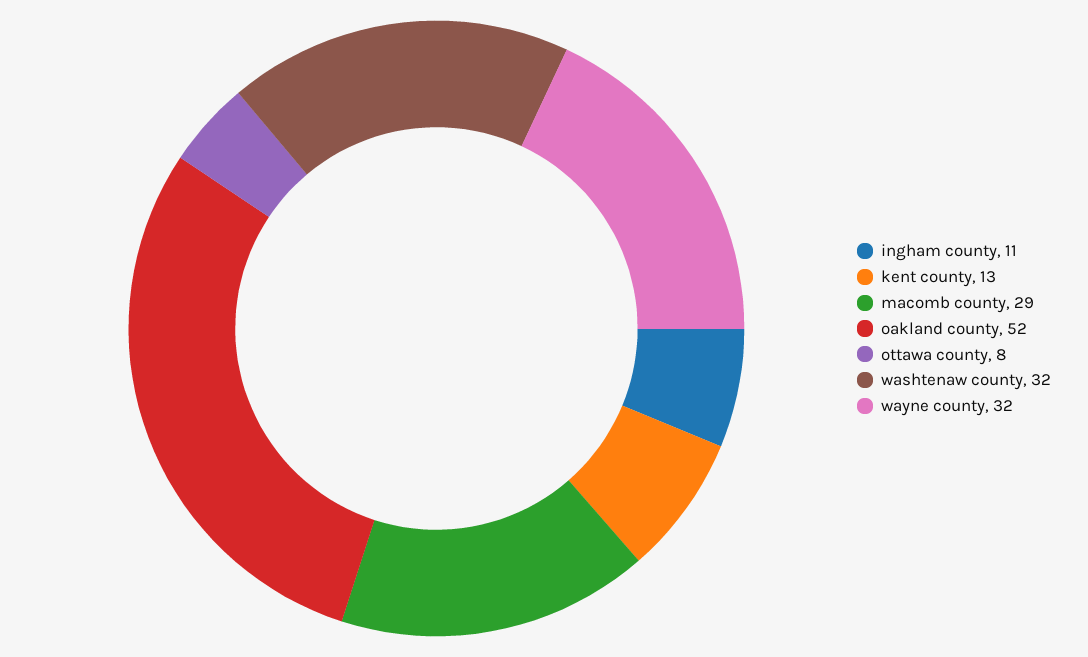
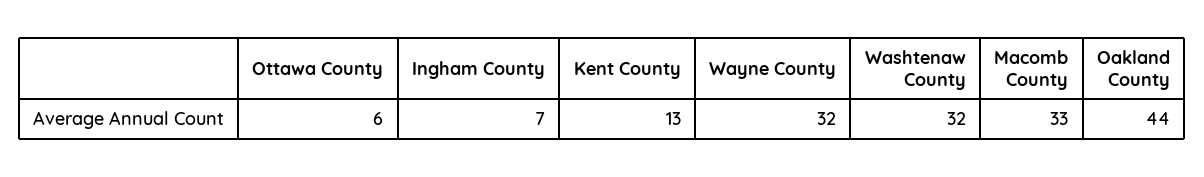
  {
-   "ingham county": 11,
+   "ingham county": 7,
    "kent county": 13,
-   "macomb county": 29,
+   "macomb county": 33,
-   "oakland county": 52,
+   "oakland county": 44,
-   "ottawa county": 8,
+   "ottawa county": 6,
    "washtenaw county": 32,
    "wayne county": 32
  }

